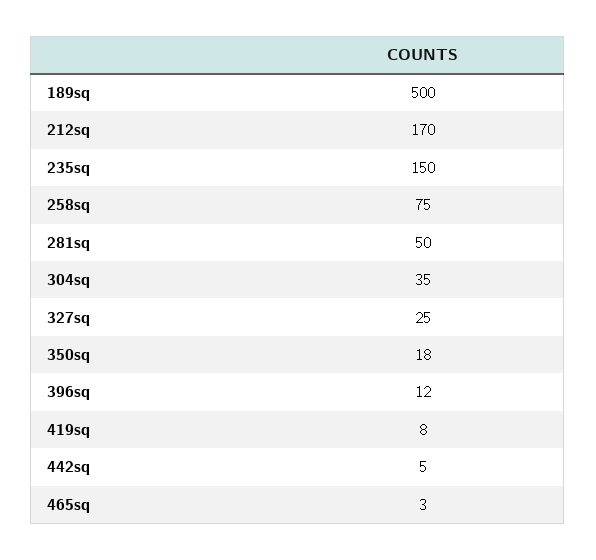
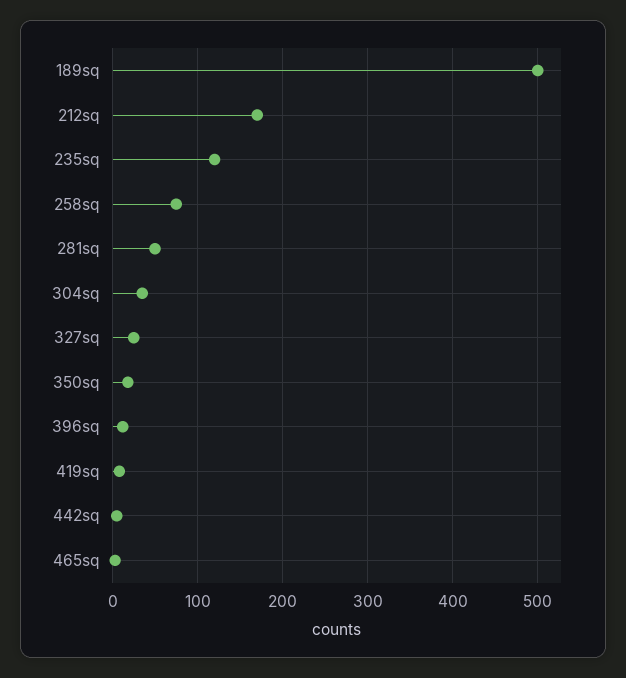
  {
    "189sq": 500,
    "212sq": 170,
-   "235sq": 150,
+   "235sq": 120,
    "258sq": 75,
    "281sq": 50,
    "304sq": 35,
    "327sq": 25,
    "350sq": 18,
    "396sq": 12,
    "419sq": 8,
    "442sq": 5,
    "465sq": 3
  }

